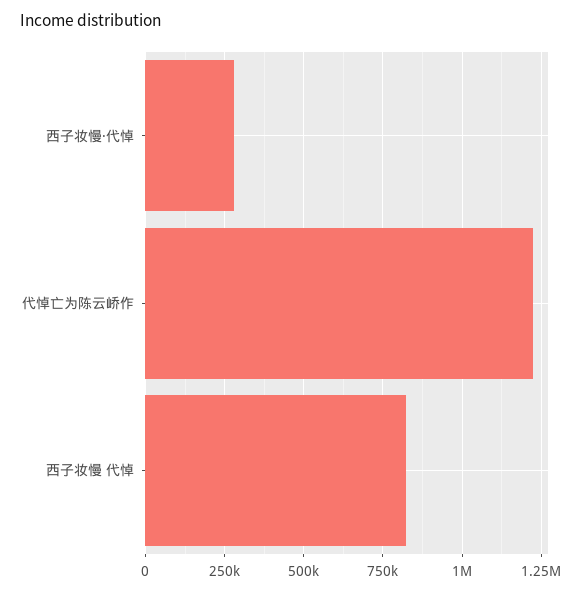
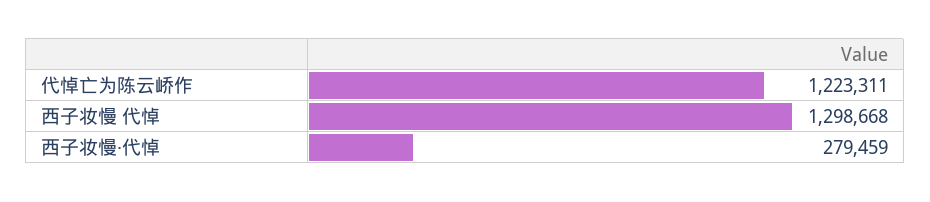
  {
    "西子妆慢·代悼": 279459,
    "代悼亡为陈云峤作": 1223311,
-   "西子妆慢 代悼": 825000
+   "西子妆慢 代悼": 1298668
  }

